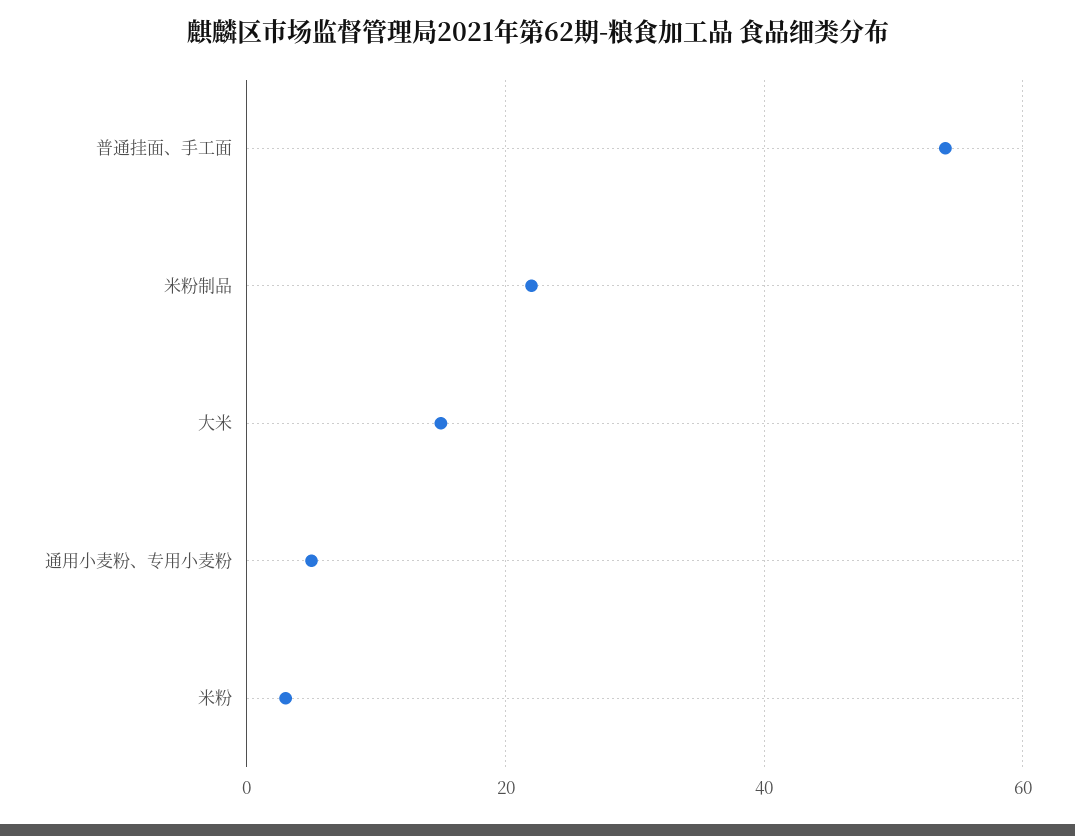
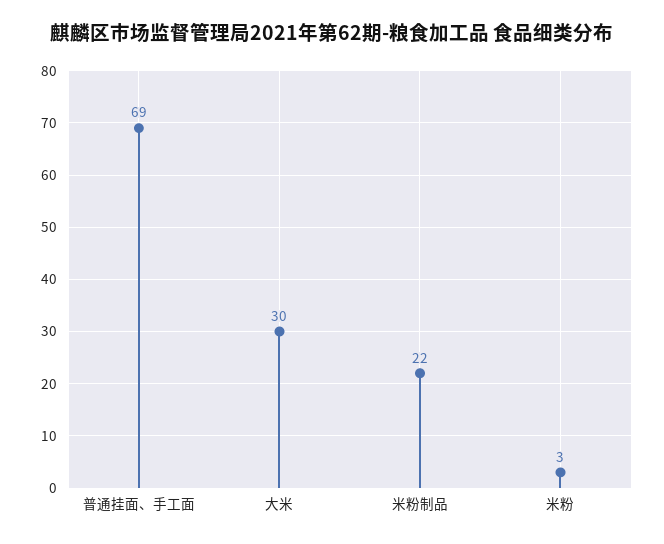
  {
-   "普通挂面、手工面": 55,
+   "普通挂面、手工面": 69,
    "米粉制品": 22,
-   "大米": 15,
+   "大米": 30,
-   "通用小麦粉、专用小麦粉": 5,
    "米粉": 3
  }

